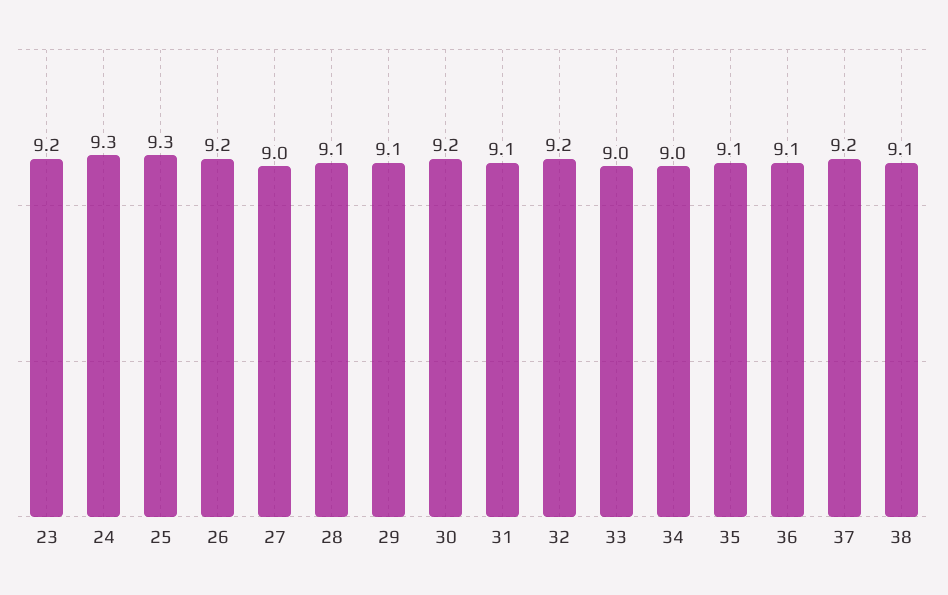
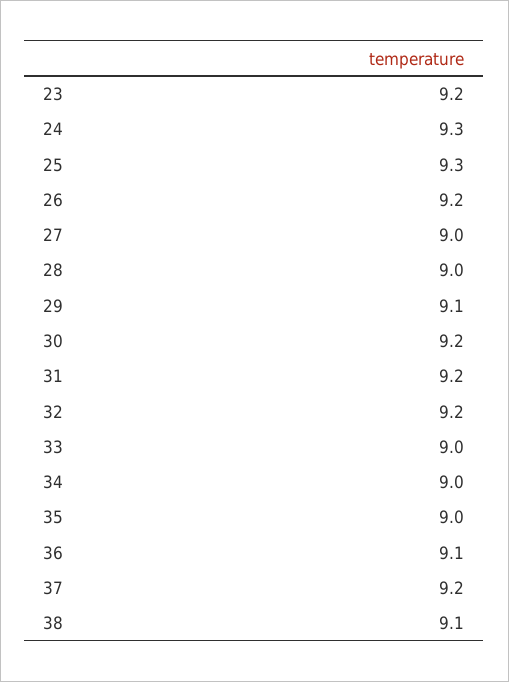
  {
    "23": 9.2,
    "24": 9.3,
    "25": 9.3,
    "26": 9.2,
    "27": 9,
-   "28": 9.1,
+   "28": 9,
    "29": 9.1,
    "30": 9.2,
-   "31": 9.1,
+   "31": 9.2,
    "32": 9.2,
    "33": 9,
    "34": 9,
-   "35": 9.1,
+   "35": 9,
    "36": 9.1,
    "37": 9.2,
    "38": 9.1
  }

